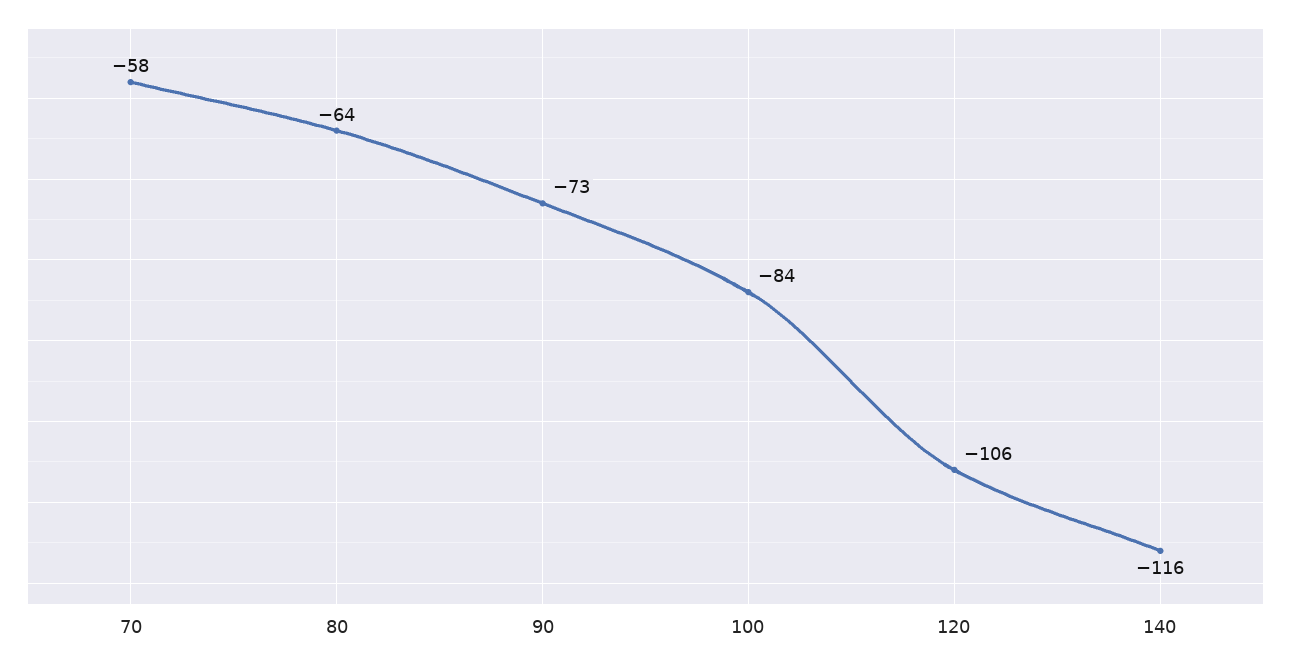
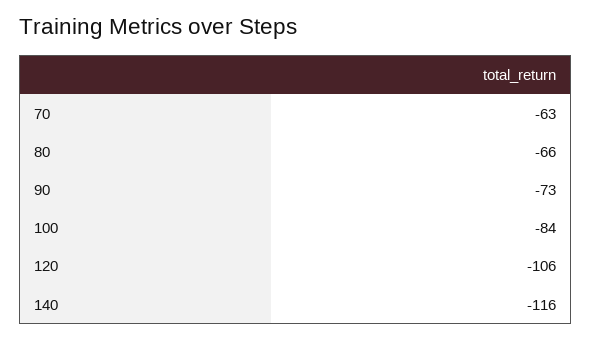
  {
-   "70": -58,
+   "70": -63,
-   "80": -64,
+   "80": -66,
    "90": -73,
    "100": -84,
    "120": -106,
    "140": -116
  }

